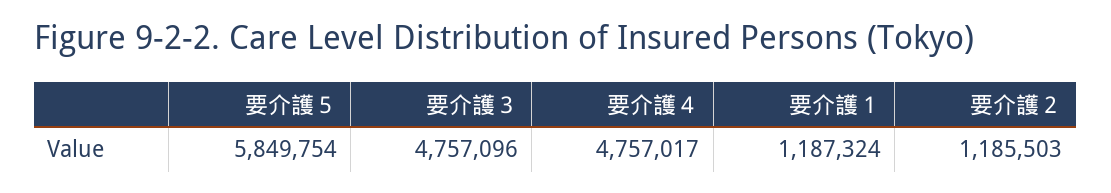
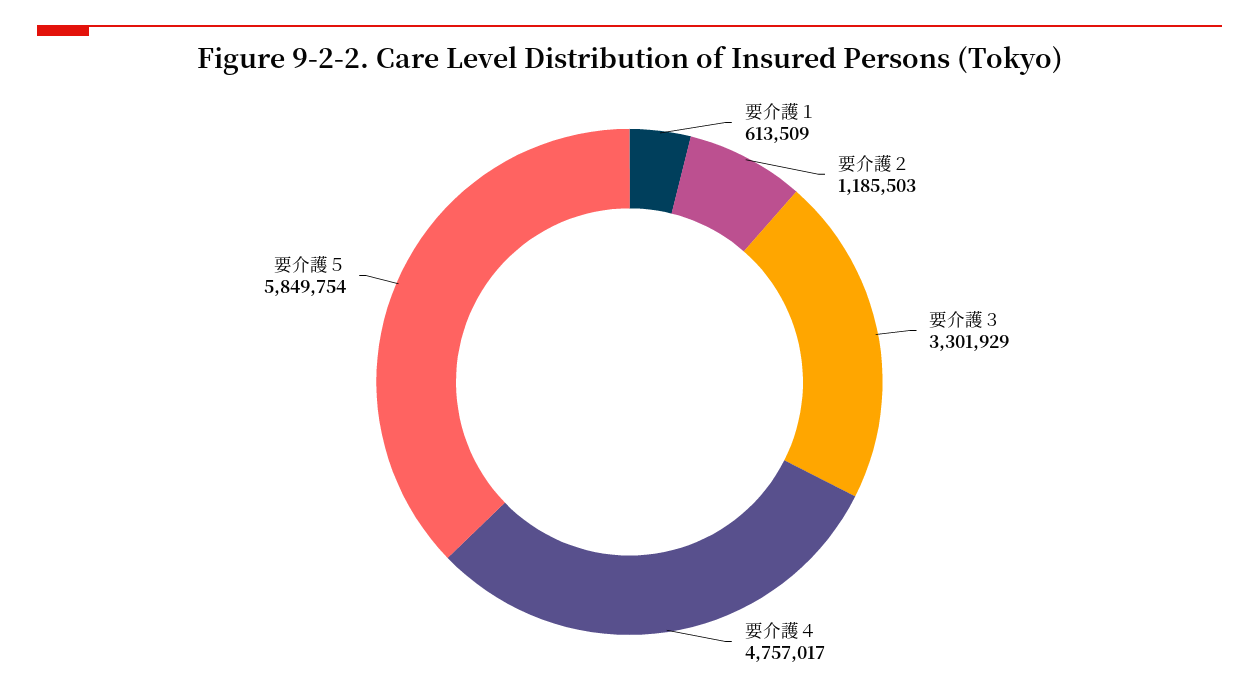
  {
    "要介護５": 5849754,
-   "要介護３": 4757096,
+   "要介護３": 3301929,
    "要介護４": 4757017,
-   "要介護１": 1187324,
+   "要介護１": 613509,
    "要介護２": 1185503
  }

